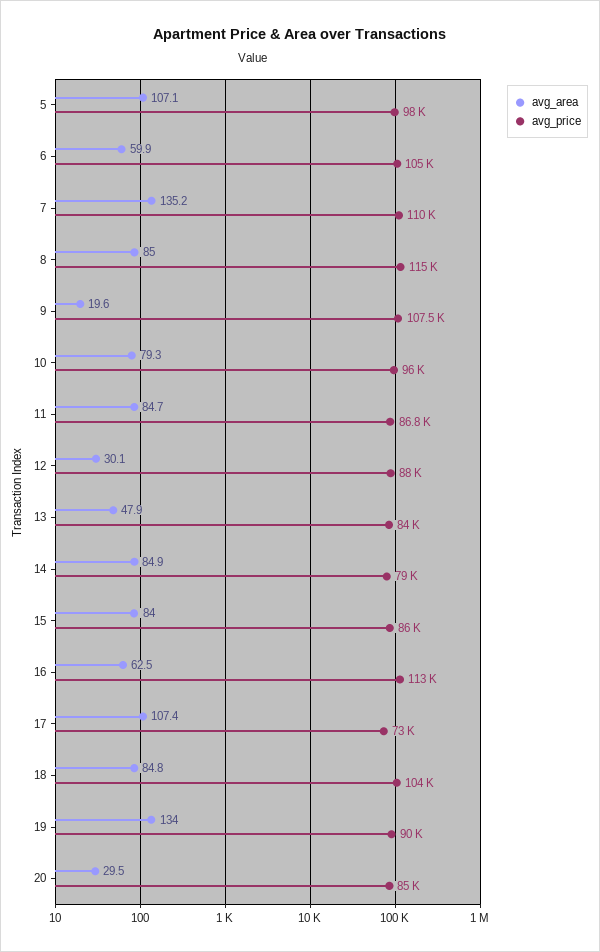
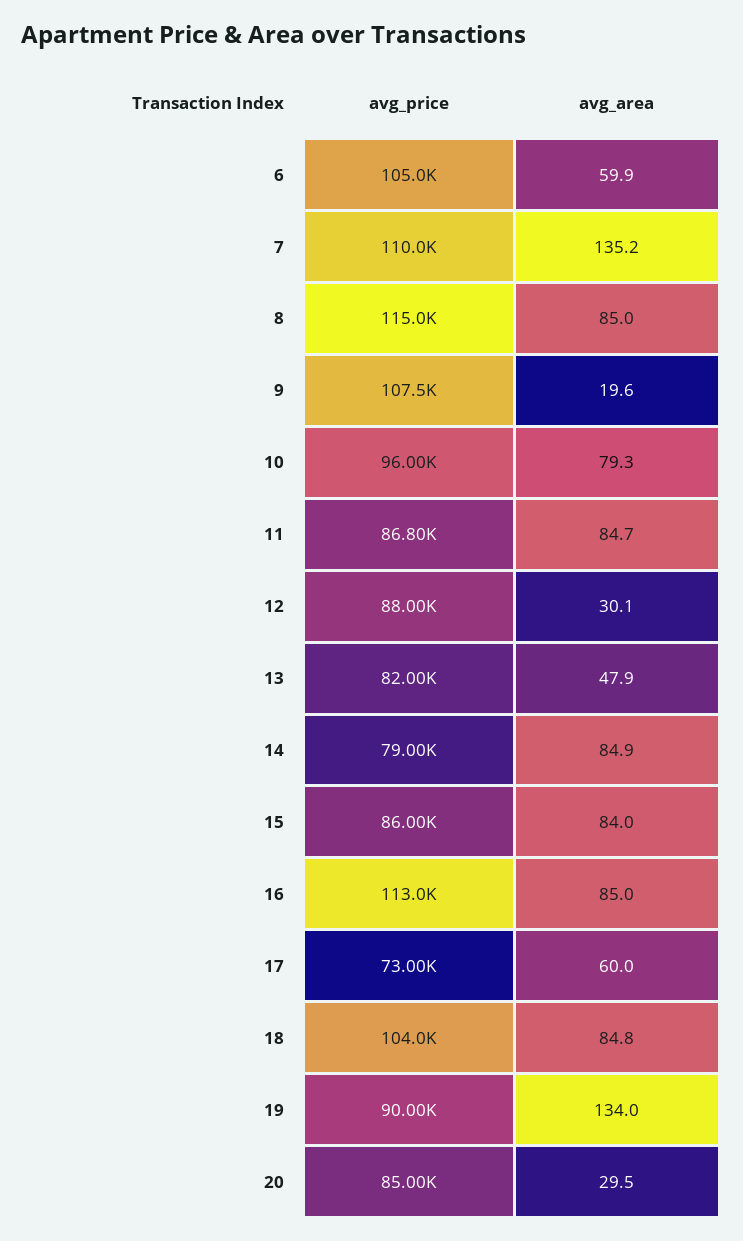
  {
    "avg_area": {
-     "5": 107.1,
      "6": 59.9,
      "7": 135.2,
      "8": 85,
      "9": 19.6,
      "10": 79.3,
      "11": 84.7,
      "12": 30.1,
      "13": 47.9,
      "14": 84.9,
      "15": 84,
-     "16": 62.5,
+     "16": 85,
-     "17": 107.4,
+     "17": 60,
      "18": 84.8,
      "19": 134,
      "20": 29.5
    },
    "avg_price": {
-     "5": 98000,
      "6": 105000,
      "7": 110000,
      "8": 115000,
      "9": 107500,
      "10": 96000,
      "11": 86800,
      "12": 88000,
-     "13": 84000,
+     "13": 82000,
      "14": 79000,
      "15": 86000,
      "16": 113000,
      "17": 73000,
      "18": 104000,
      "19": 90000,
      "20": 85000
    }
  }

